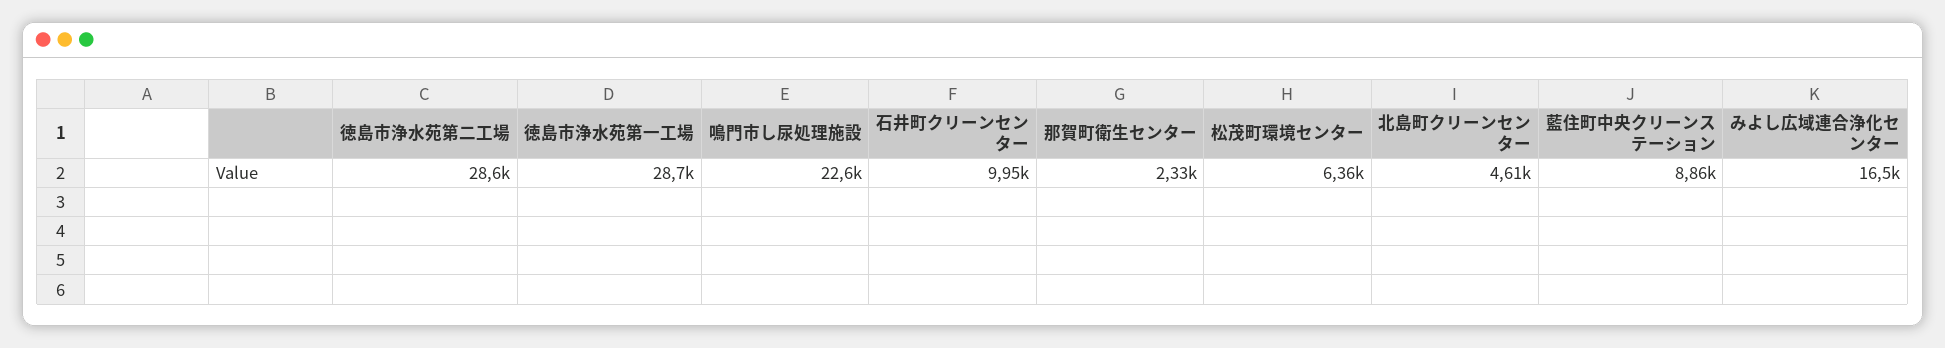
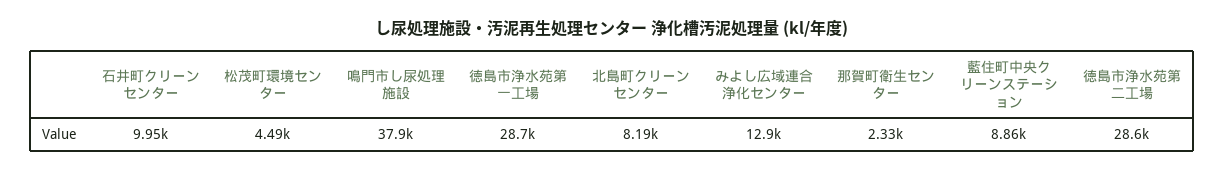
  {
    "徳島市浄水苑第二工場": 28600,
    "徳島市浄水苑第一工場": 28700,
-   "鳴門市し尿処理施設": 22600,
+   "鳴門市し尿処理施設": 37900,
    "石井町クリーンセンター": 9950,
    "那賀町衛生センター": 2330,
-   "松茂町環境センター": 6360,
+   "松茂町環境センター": 4490,
-   "北島町クリーンセンター": 4610,
+   "北島町クリーンセンター": 8190,
    "藍住町中央クリーンステーション": 8860,
-   "みよし広域連合浄化センター": 16500
+   "みよし広域連合浄化センター": 12900
  }

